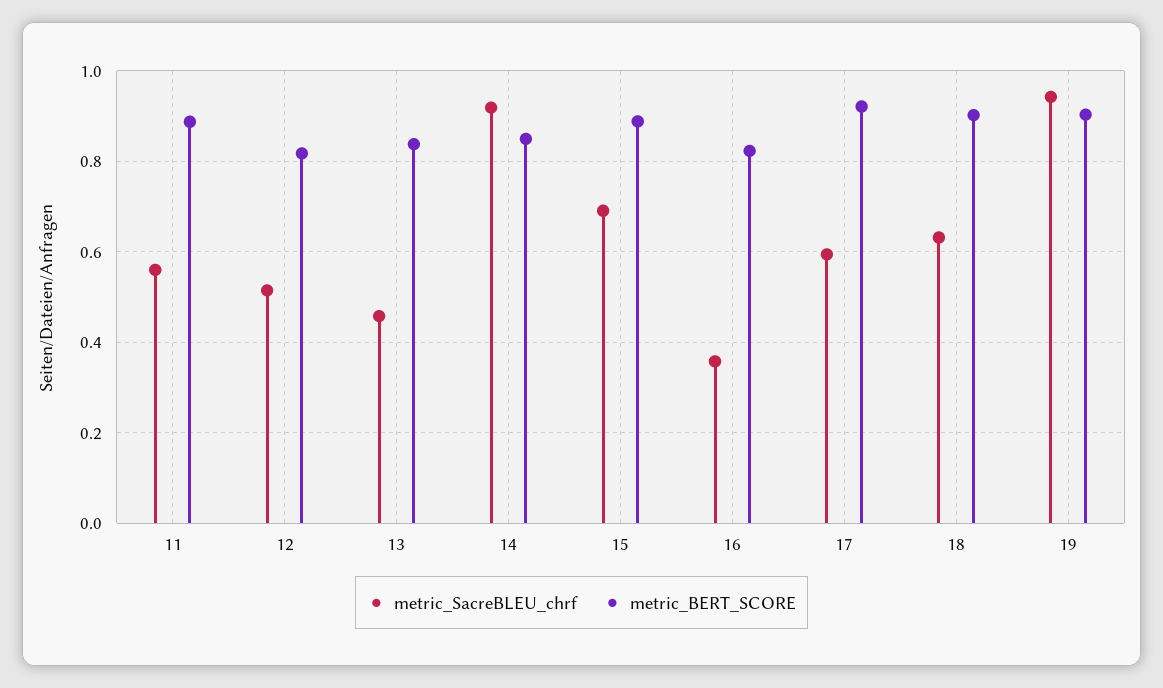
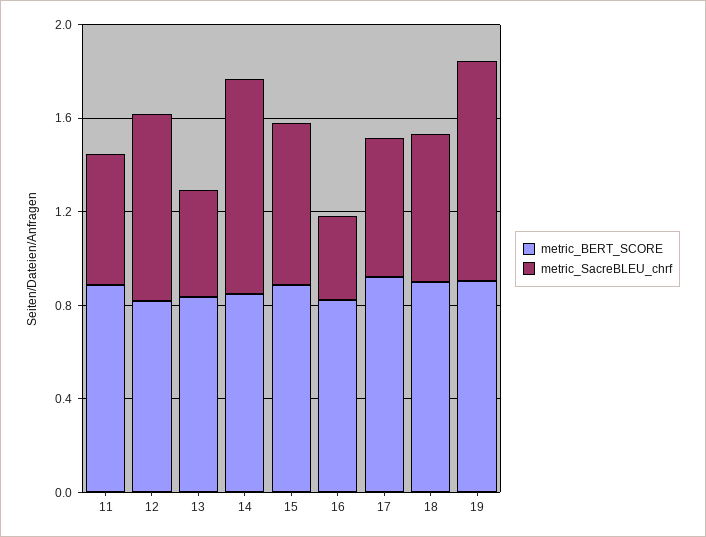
  {
    "metric_SacreBLEU_chrf": {
      "11": 0.56,
-     "12": 0.52,
+     "12": 0.8,
      "13": 0.46,
      "14": 0.92,
      "15": 0.7,
      "16": 0.36,
      "17": 0.6,
      "18": 0.64,
      "19": 0.94
    },
    "metric_BERT_SCORE": {
      "11": 0.88,
      "12": 0.82,
      "13": 0.84,
      "14": 0.84,
      "15": 0.88,
      "16": 0.82,
      "17": 0.92,
      "18": 0.9,
      "19": 0.9
    }
  }

